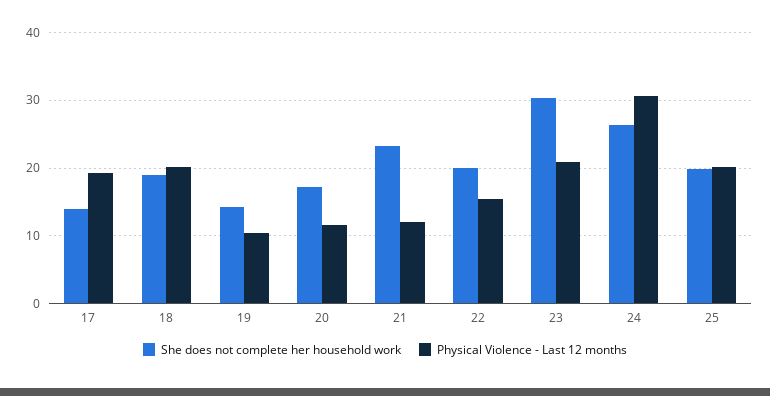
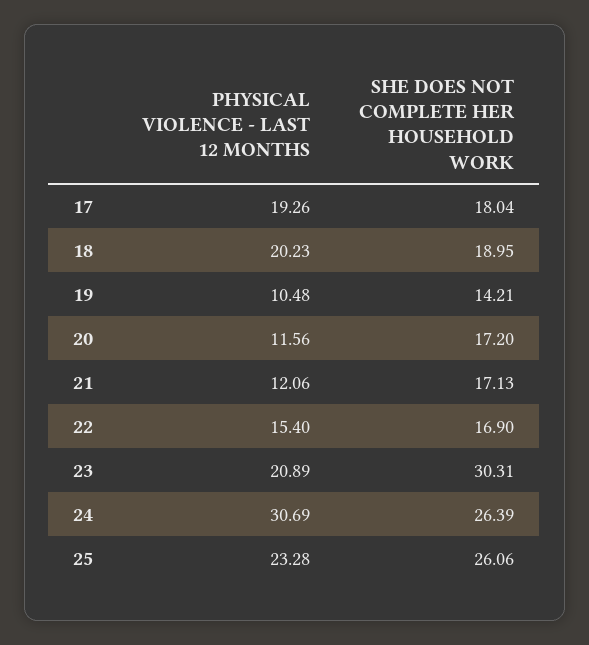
  {
    "She does not complete her household work": {
-     "17": 14,
+     "17": 18.04,
      "18": 18.95,
      "19": 14.21,
      "20": 17.2,
-     "21": 23,
+     "21": 17.13,
-     "22": 20,
+     "22": 16.9,
      "23": 30.31,
      "24": 26.39,
-     "25": 20
+     "25": 26.06
    },
    "Physical Violence - Last 12 months": {
      "17": 19.26,
      "18": 20.23,
      "19": 10.48,
      "20": 11.56,
      "21": 12.06,
      "22": 15.4,
      "23": 20.89,
      "24": 30.69,
-     "25": 20
+     "25": 23.28
    }
  }

